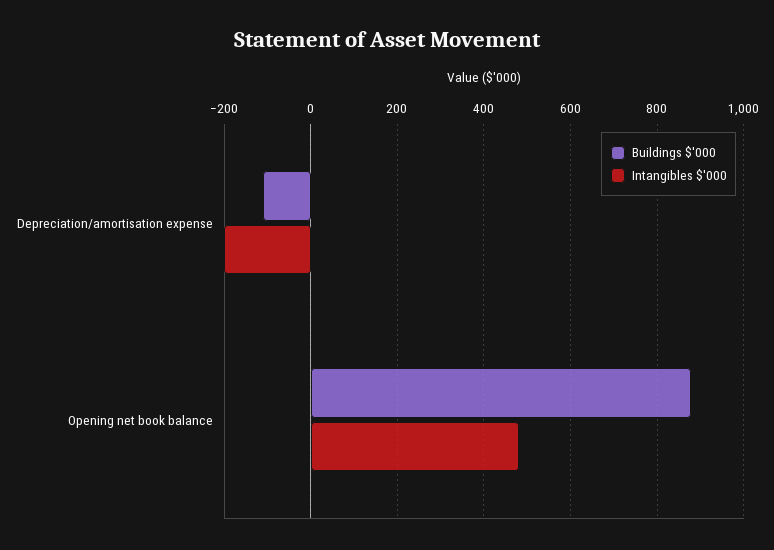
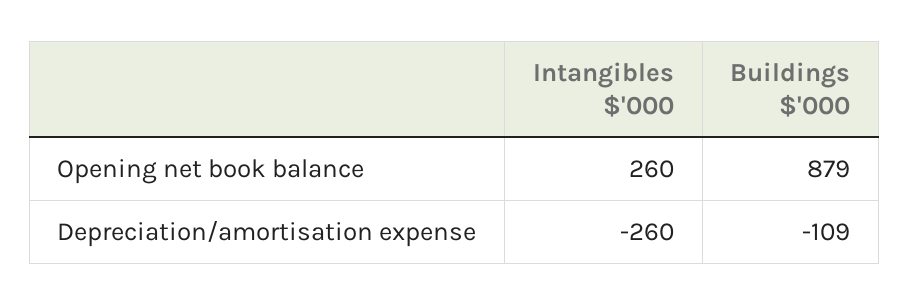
  {
    "Buildings $'000": {
      "Depreciation/amortisation expense": -109,
      "Opening net book balance": 879
    },
    "Intangibles $'000": {
-     "Depreciation/amortisation expense": -200,
+     "Depreciation/amortisation expense": -260,
-     "Opening net book balance": 480
+     "Opening net book balance": 260
    }
  }

